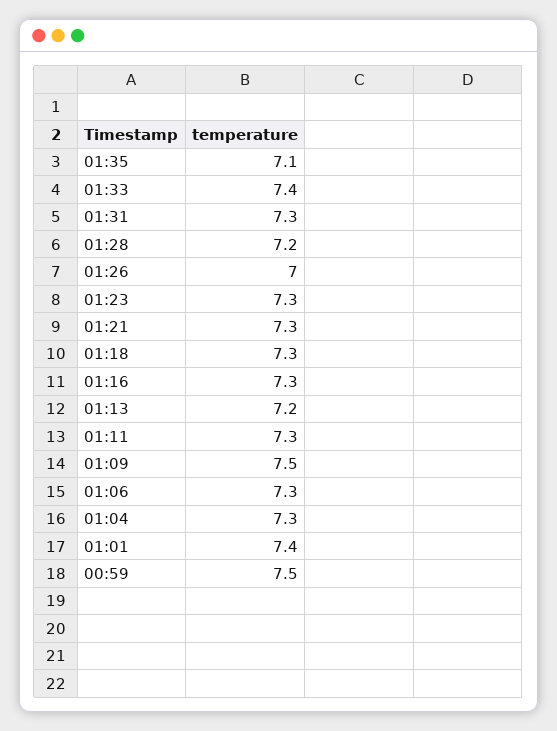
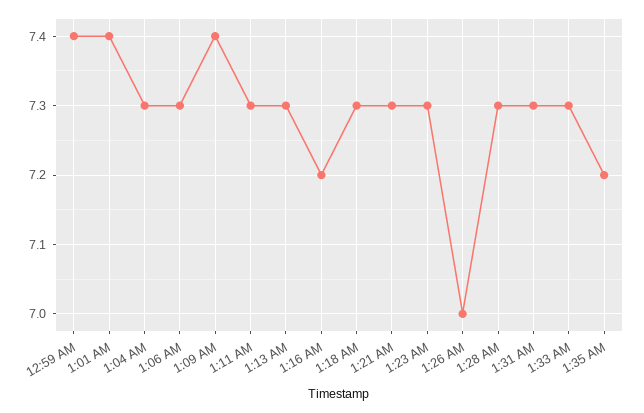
  {
-   "01:35": 7.1,
+   "01:35": 7.2,
-   "01:33": 7.4,
+   "01:33": 7.3,
    "01:31": 7.3,
-   "01:28": 7.2,
+   "01:28": 7.3,
    "01:26": 7,
    "01:23": 7.3,
    "01:21": 7.3,
    "01:18": 7.3,
-   "01:16": 7.3,
+   "01:16": 7.2,
-   "01:13": 7.2,
+   "01:13": 7.3,
    "01:11": 7.3,
-   "01:09": 7.5,
+   "01:09": 7.4,
    "01:06": 7.3,
    "01:04": 7.3,
    "01:01": 7.4,
-   "00:59": 7.5
+   "00:59": 7.4
  }

